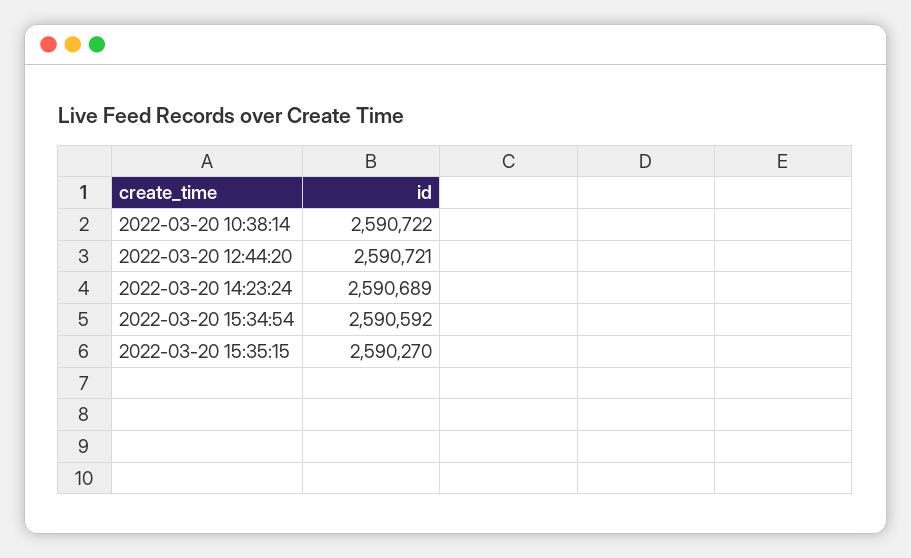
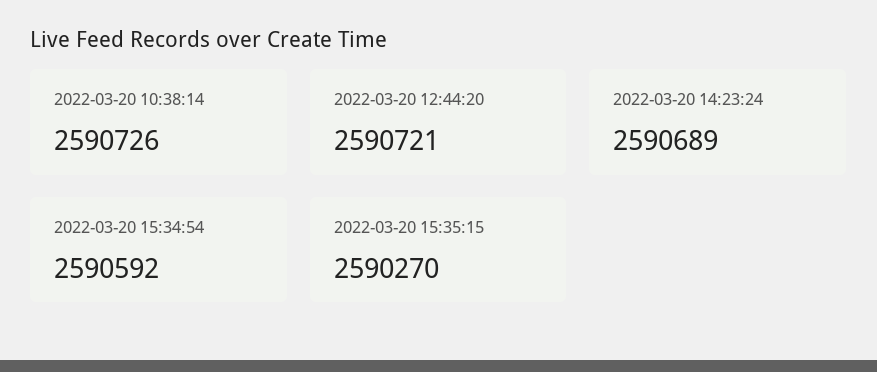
  {
-   "2022-03-20 10:38:14": 2590722,
+   "2022-03-20 10:38:14": 2590726,
    "2022-03-20 12:44:20": 2590721,
    "2022-03-20 14:23:24": 2590689,
    "2022-03-20 15:34:54": 2590592,
    "2022-03-20 15:35:15": 2590270
  }

